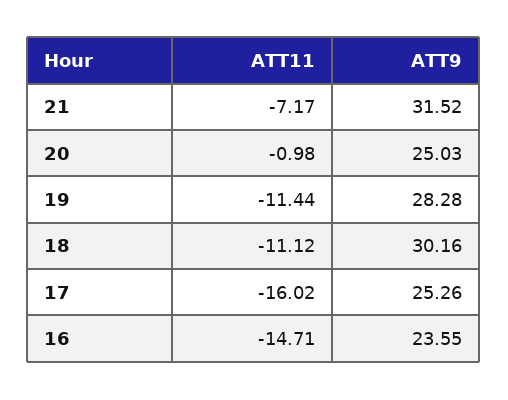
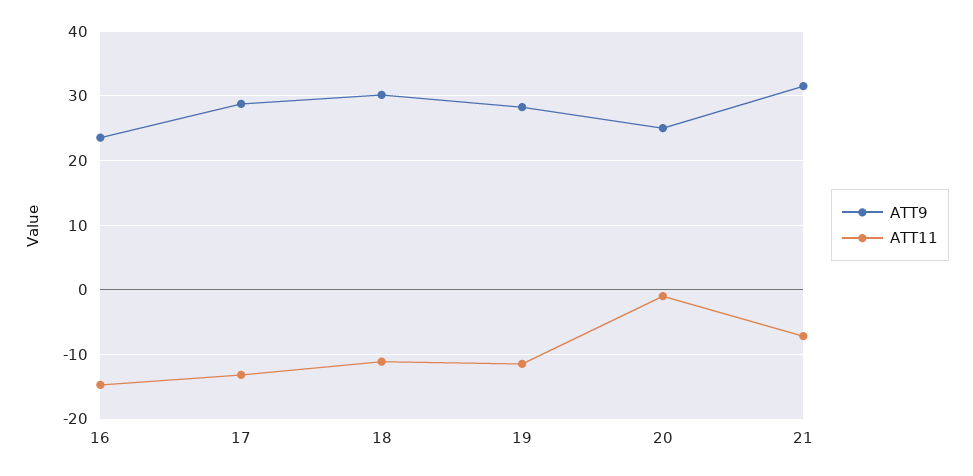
  {
    "ATT11": {
      "21": -7.17,
      "20": -0.98,
      "19": -11.44,
      "18": -11.12,
-     "17": -16.02,
+     "17": -13,
      "16": -14.71
    },
    "ATT9": {
      "21": 31.52,
      "20": 25.03,
      "19": 28.28,
      "18": 30.16,
-     "17": 25.26,
+     "17": 29,
      "16": 23.55
    }
  }

